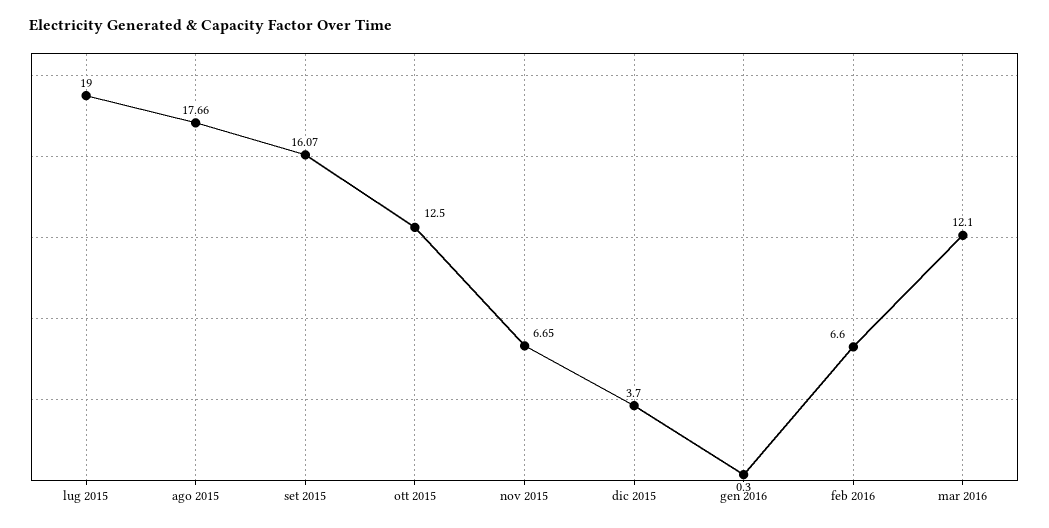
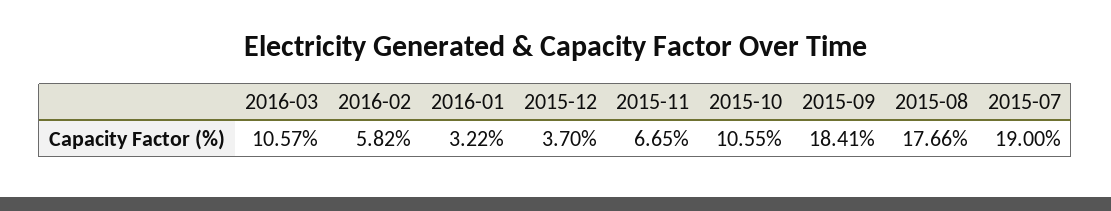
  {
    "lug 2015": 19,
    "ago 2015": 17.66,
-   "set 2015": 16.07,
+   "set 2015": 18.41,
-   "ott 2015": 12.5,
+   "ott 2015": 10.55,
    "nov 2015": 6.65,
    "dic 2015": 3.7,
-   "gen 2016": 0.3,
+   "gen 2016": 3.22,
-   "feb 2016": 6.6,
+   "feb 2016": 5.82,
-   "mar 2016": 12.1
+   "mar 2016": 10.57
  }

